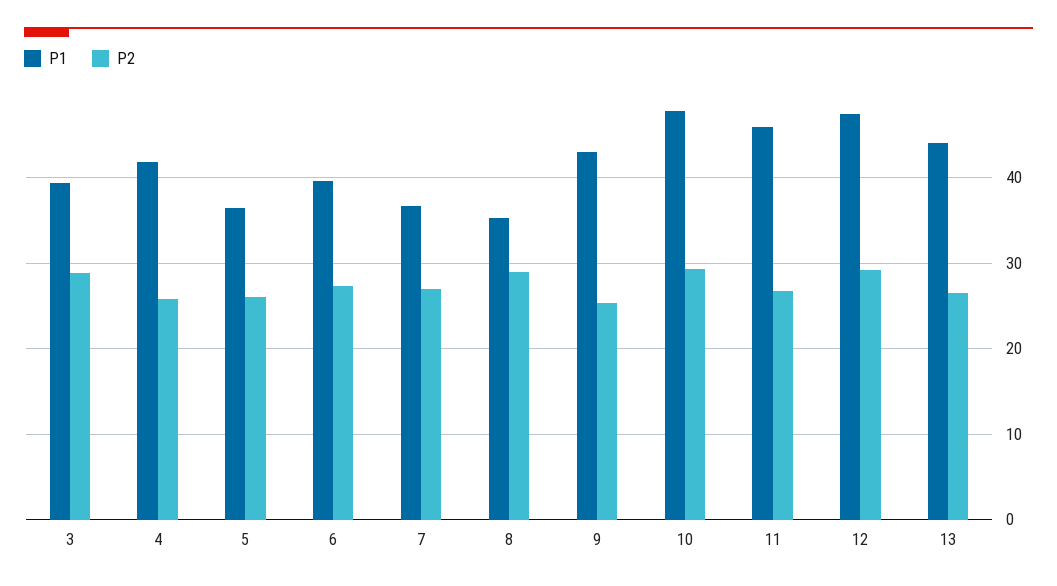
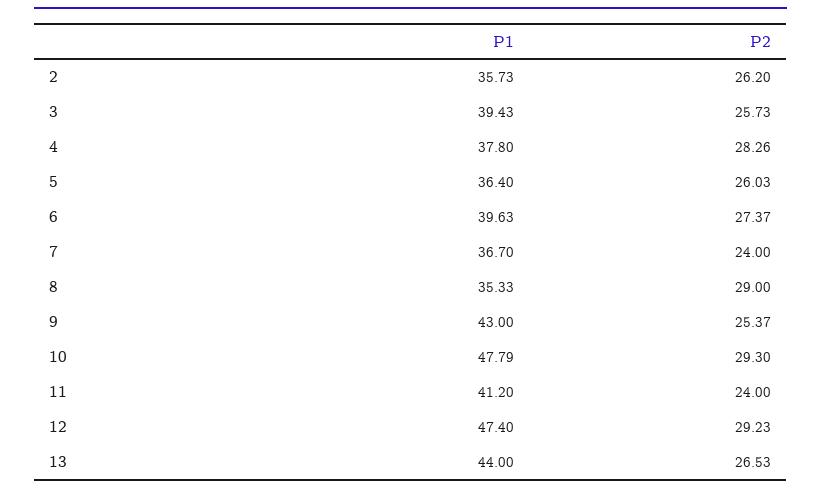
  {
    "P1": {
      "3": 39.43,
-     "4": 42,
+     "4": 37.8,
      "5": 36.4,
      "6": 39.63,
      "7": 36.7,
      "8": 35.33,
      "9": 43,
      "10": 47.79,
-     "11": 46,
+     "11": 41.2,
      "12": 47.4,
-     "13": 44
+     "13": 44,
+     "2": 35.73
    },
    "P2": {
-     "3": 29,
+     "3": 25.73,
-     "4": 26,
+     "4": 28.26,
      "5": 26.03,
      "6": 27.37,
-     "7": 27,
+     "7": 24,
      "8": 29,
      "9": 25.37,
      "10": 29.3,
-     "11": 27,
+     "11": 24,
      "12": 29.23,
-     "13": 26.53
+     "13": 26.53,
+     "2": 26.2
    }
  }

